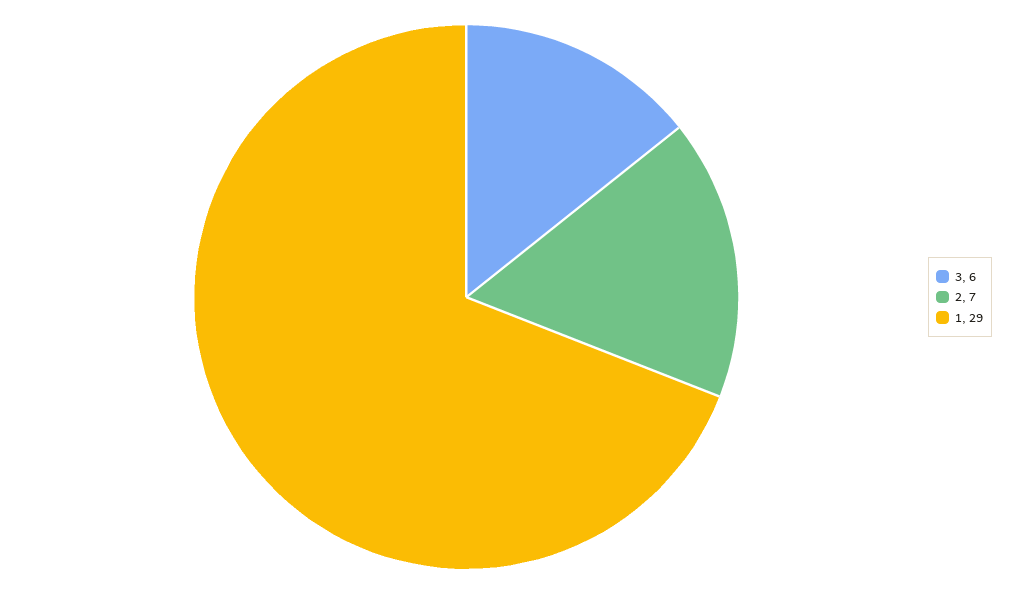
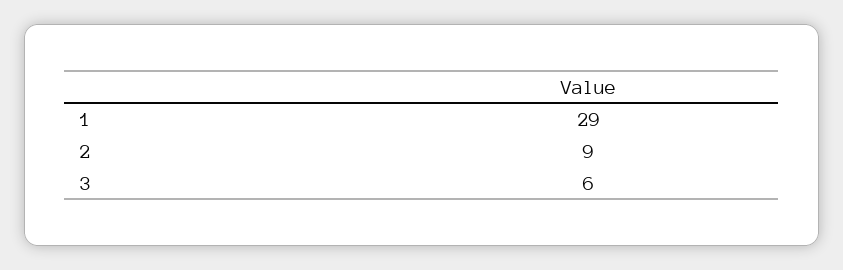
  {
    "3": 6,
-   "2": 7,
+   "2": 9,
    "1": 29
  }

